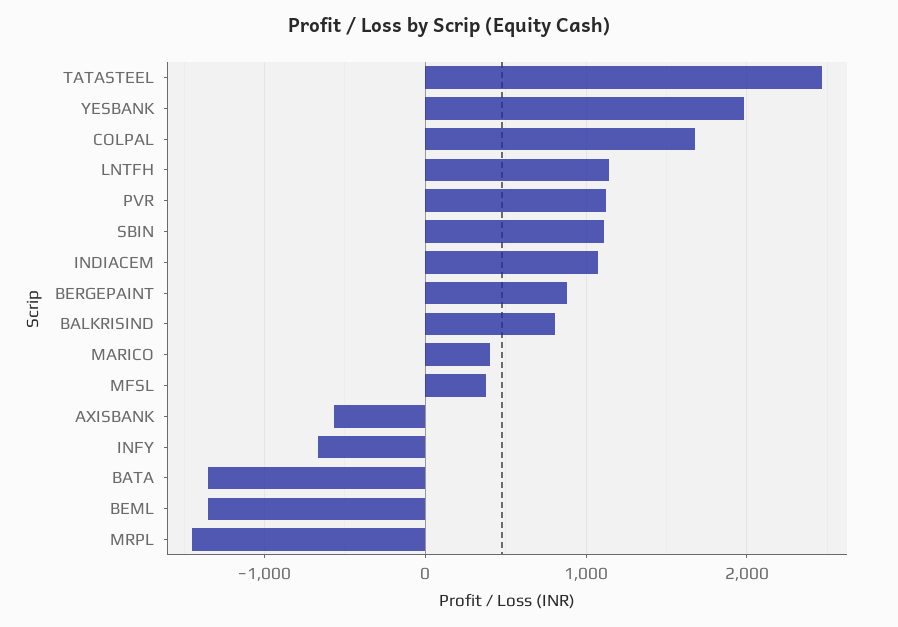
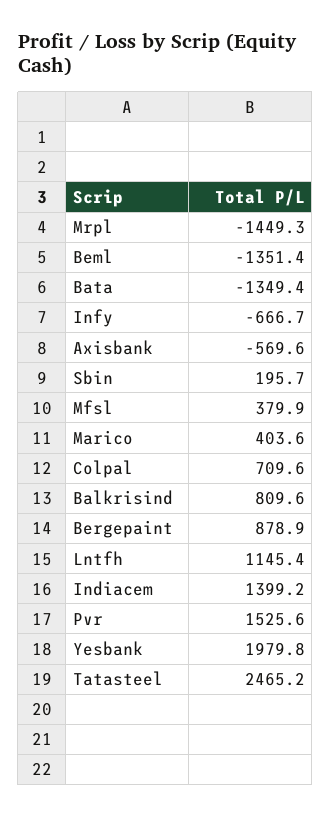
  {
    "TATASTEEL": 2465.2,
    "YESBANK": 1979.8,
-   "COLPAL": 1700,
+   "COLPAL": 709.6,
    "LNTFH": 1145.4,
-   "PVR": 1100,
+   "PVR": 1525.6,
-   "SBIN": 1100,
+   "SBIN": 195.7,
-   "INDIACEM": 1100,
+   "INDIACEM": 1399.2,
    "BERGEPAINT": 878.9,
    "BALKRISIND": 809.6,
    "MARICO": 403.6,
    "MFSL": 379.9,
    "AXISBANK": -569.6,
    "INFY": -666.7,
    "BATA": -1349.4,
    "BEML": -1351.4,
    "MRPL": -1449.3
  }

